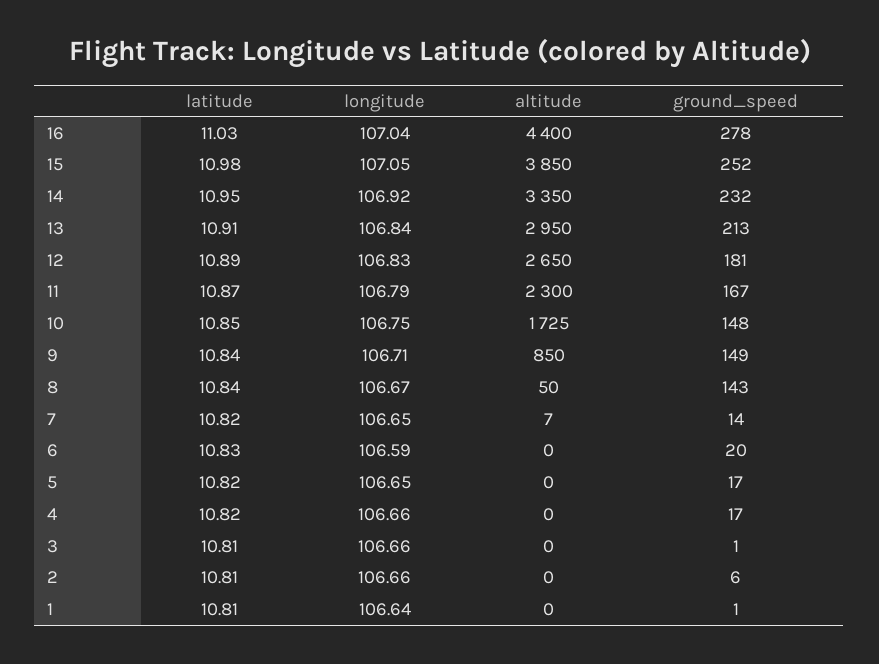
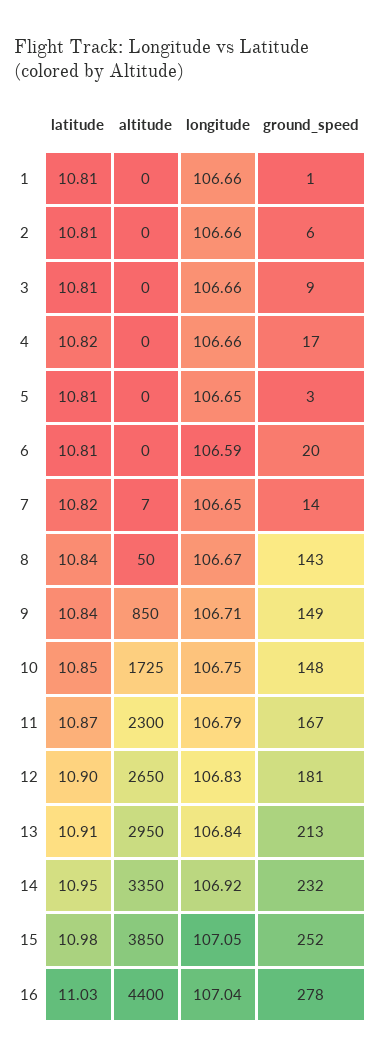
  {
    "latitude": {
      "16": 11.03,
      "15": 10.98,
      "14": 10.95,
      "13": 10.91,
-     "12": 10.89,
+     "12": 10.9,
      "11": 10.87,
      "10": 10.85,
      "9": 10.84,
      "8": 10.84,
      "7": 10.82,
-     "6": 10.83,
+     "6": 10.81,
-     "5": 10.82,
+     "5": 10.81,
      "4": 10.82,
      "3": 10.81,
      "2": 10.81,
      "1": 10.81
    },
    "longitude": {
      "16": 107.04,
      "15": 107.05,
      "14": 106.92,
      "13": 106.84,
      "12": 106.83,
      "11": 106.79,
      "10": 106.75,
      "9": 106.71,
      "8": 106.67,
      "7": 106.65,
      "6": 106.59,
      "5": 106.65,
      "4": 106.66,
      "3": 106.66,
      "2": 106.66,
-     "1": 106.64
+     "1": 106.66
    },
    "altitude": {
      "16": 4400,
      "15": 3850,
      "14": 3350,
      "13": 2950,
      "12": 2650,
      "11": 2300,
      "10": 1725,
      "9": 850,
      "8": 50,
      "7": 7,
      "6": 0,
      "5": 0,
      "4": 0,
      "3": 0,
      "2": 0,
      "1": 0
    },
    "ground_speed": {
      "16": 278,
      "15": 252,
      "14": 232,
      "13": 213,
      "12": 181,
      "11": 167,
      "10": 148,
      "9": 149,
      "8": 143,
      "7": 14,
      "6": 20,
-     "5": 17,
+     "5": 3,
      "4": 17,
-     "3": 1,
+     "3": 9,
      "2": 6,
      "1": 1
    }
  }

